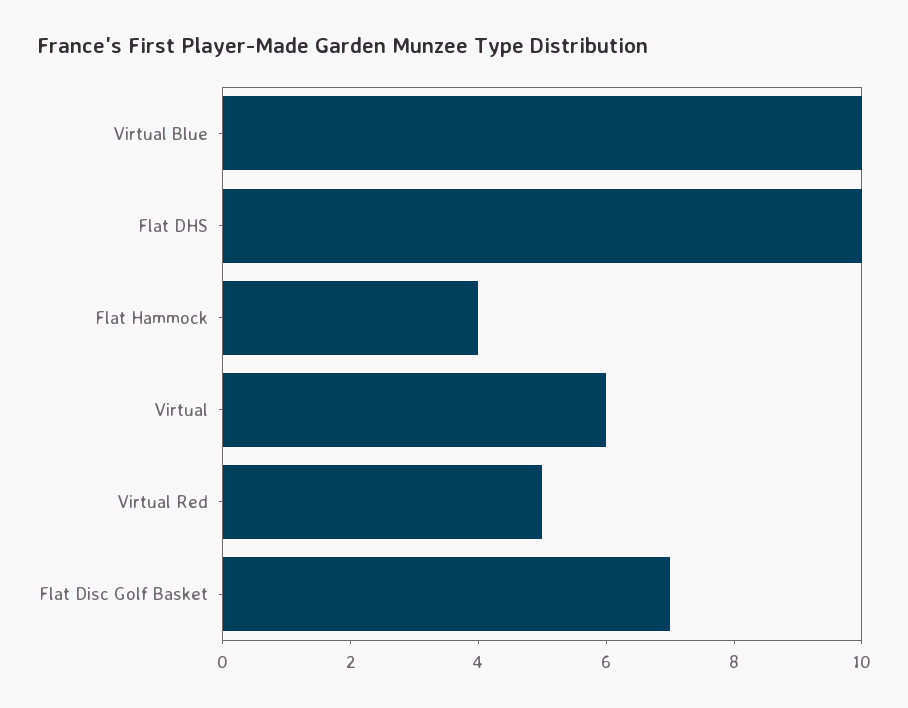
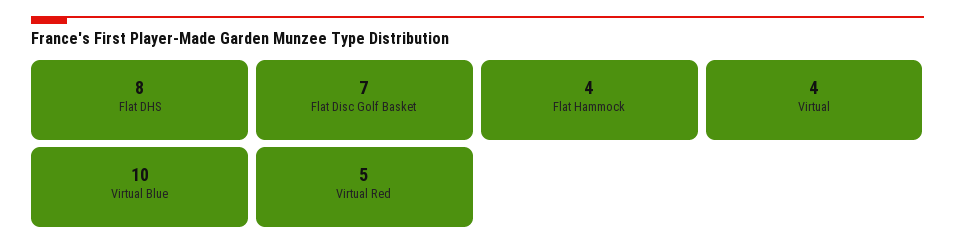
  {
    "Virtual Blue": 10,
-   "Flat DHS": 10,
+   "Flat DHS": 8,
    "Flat Hammock": 4,
-   "Virtual": 6,
+   "Virtual": 4,
    "Virtual Red": 5,
    "Flat Disc Golf Basket": 7
  }

